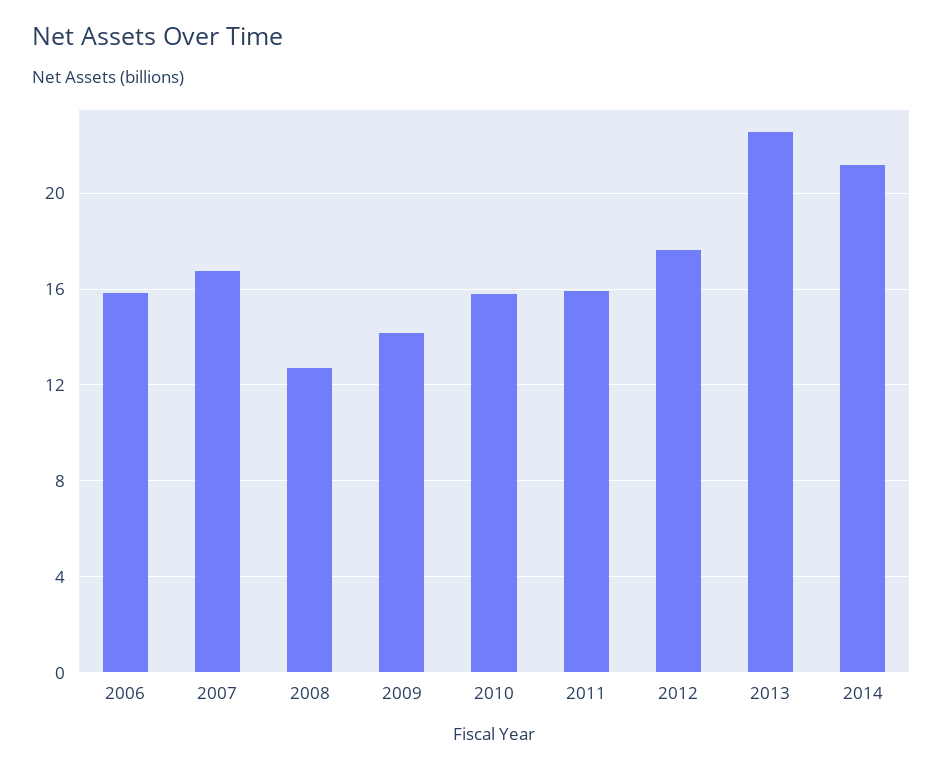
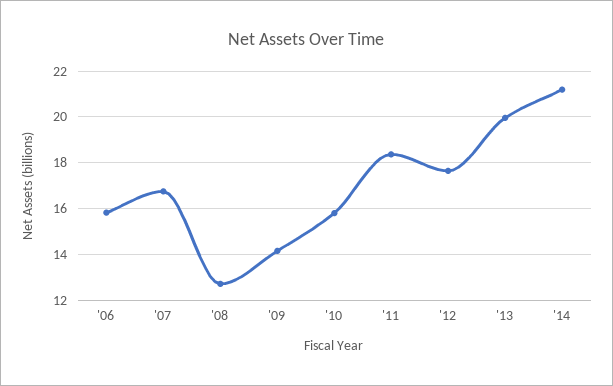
  {
    "2006": 16,
    "2007": 17,
    "2008": 12.5,
    "2009": 14,
    "2010": 16,
-   "2011": 16,
+   "2011": 18.5,
    "2012": 17.5,
-   "2013": 22.5,
+   "2013": 20,
    "2014": 21
  }

